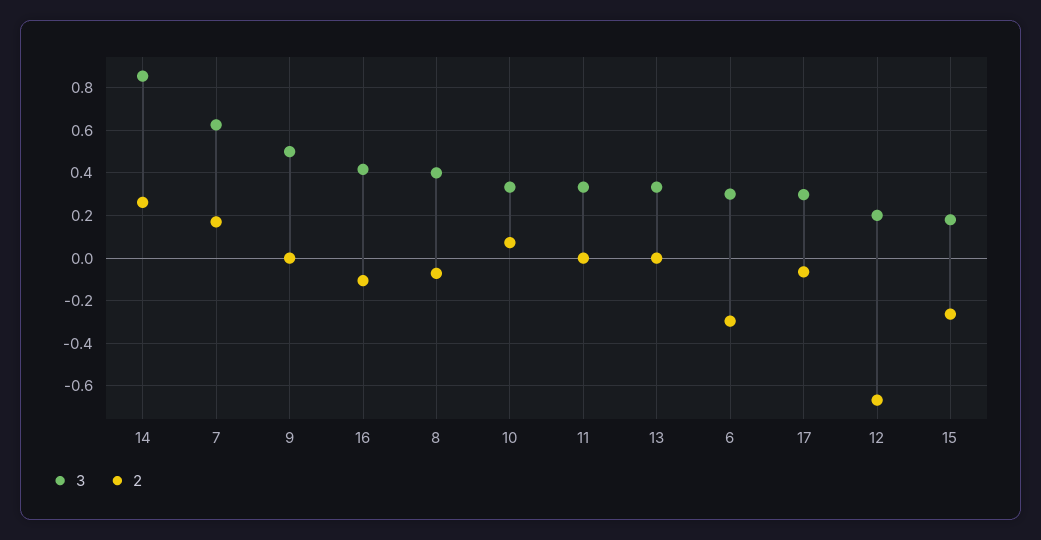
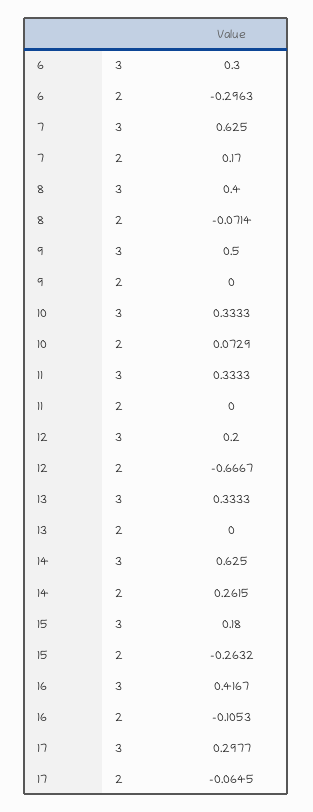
  {
    "3": {
-     "14": 0.85,
+     "14": 0.625,
      "7": 0.625,
      "9": 0.5,
      "16": 0.4167,
      "8": 0.4,
      "10": 0.3333,
      "11": 0.3333,
      "13": 0.3333,
      "6": 0.3,
      "17": 0.2977,
      "12": 0.2,
      "15": 0.18
    },
    "2": {
      "14": 0.2615,
      "7": 0.17,
      "9": 0,
      "16": -0.1053,
      "8": -0.0714,
      "10": 0.0729,
      "11": 0,
      "13": 0,
      "6": -0.2963,
      "17": -0.0645,
      "12": -0.6667,
      "15": -0.2632
    }
  }

